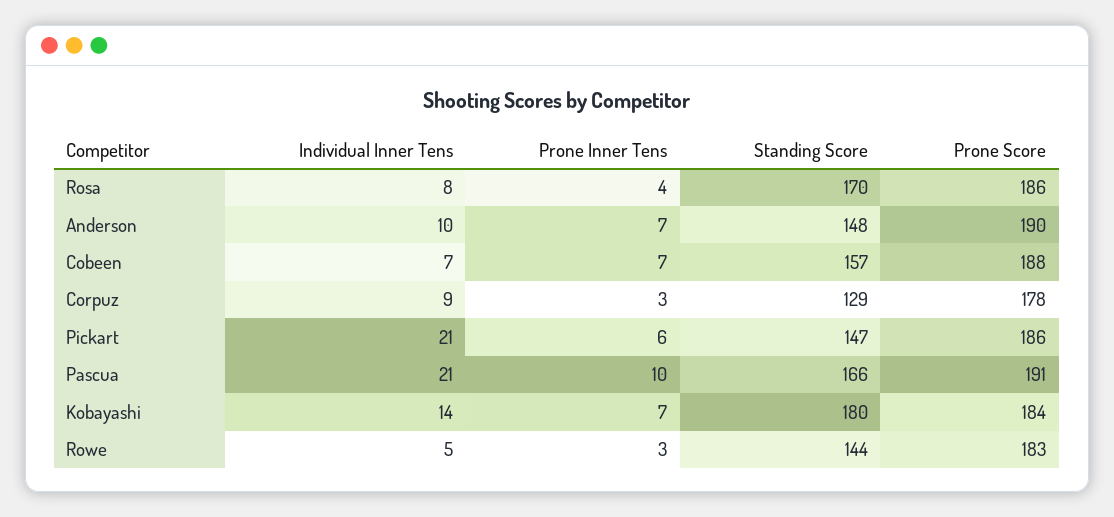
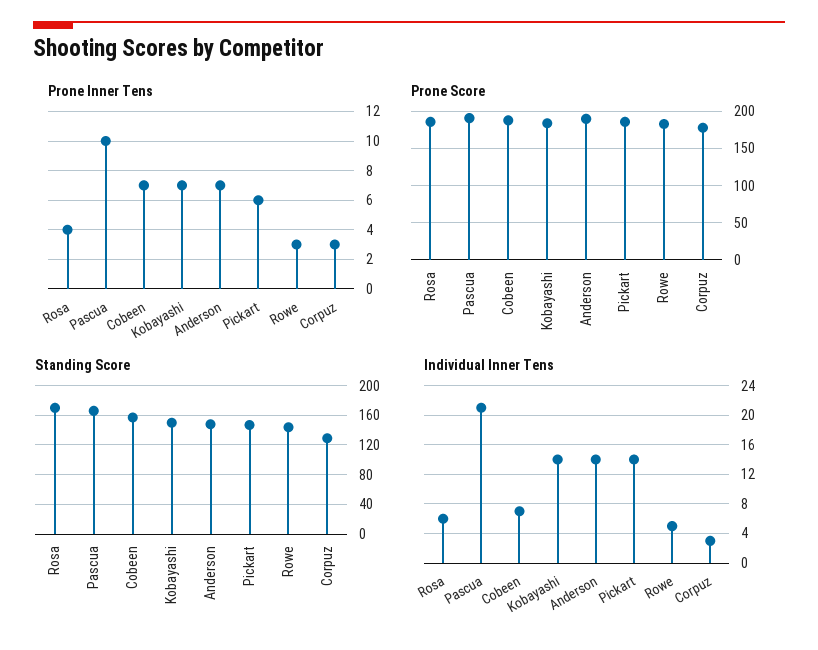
  {
    "Individual Inner Tens": {
-     "Rosa": 8,
+     "Rosa": 6,
-     "Anderson": 10,
+     "Anderson": 14,
      "Cobeen": 7,
-     "Corpuz": 9,
+     "Corpuz": 3,
-     "Pickart": 21,
+     "Pickart": 14,
      "Pascua": 21,
      "Kobayashi": 14,
      "Rowe": 5
    },
    "Prone Inner Tens": {
      "Rosa": 4,
      "Anderson": 7,
      "Cobeen": 7,
      "Corpuz": 3,
      "Pickart": 6,
      "Pascua": 10,
      "Kobayashi": 7,
      "Rowe": 3
    },
    "Standing Score": {
      "Rosa": 170,
      "Anderson": 148,
      "Cobeen": 157,
      "Corpuz": 129,
      "Pickart": 147,
      "Pascua": 166,
-     "Kobayashi": 180,
+     "Kobayashi": 150,
      "Rowe": 144
    },
    "Prone Score": {
      "Rosa": 186,
      "Anderson": 190,
      "Cobeen": 188,
      "Corpuz": 178,
      "Pickart": 186,
      "Pascua": 191,
      "Kobayashi": 184,
      "Rowe": 183
    }
  }

